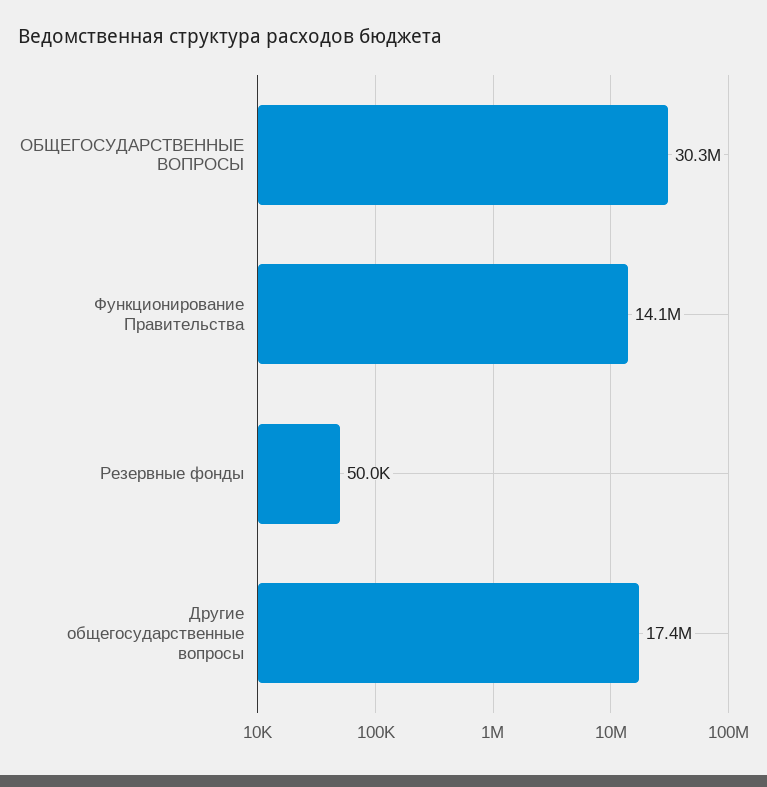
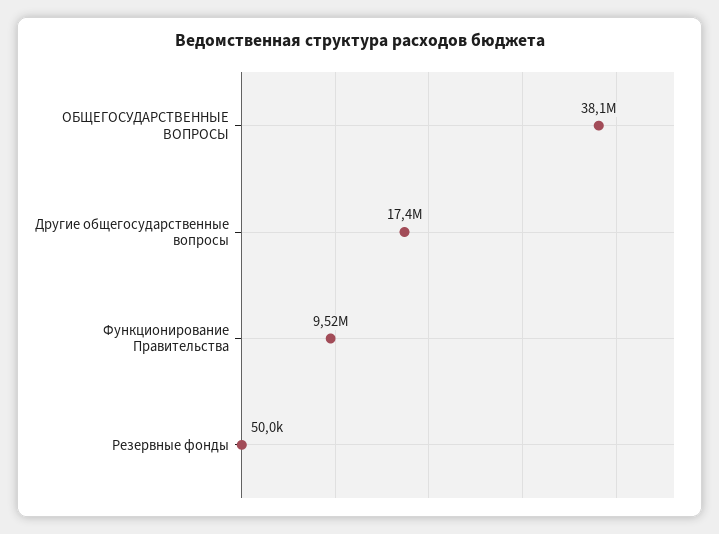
  {
-   "ОБЩЕГОСУДАРСТВЕННЫЕ ВОПРОСЫ": 30300000,
+   "ОБЩЕГОСУДАРСТВЕННЫЕ ВОПРОСЫ": 38100000,
-   "Функционирование Правительства": 14100000,
+   "Функционирование Правительства": 9520000,
    "Резервные фонды": 50000,
    "Другие общегосударственные вопросы": 17400000
  }

